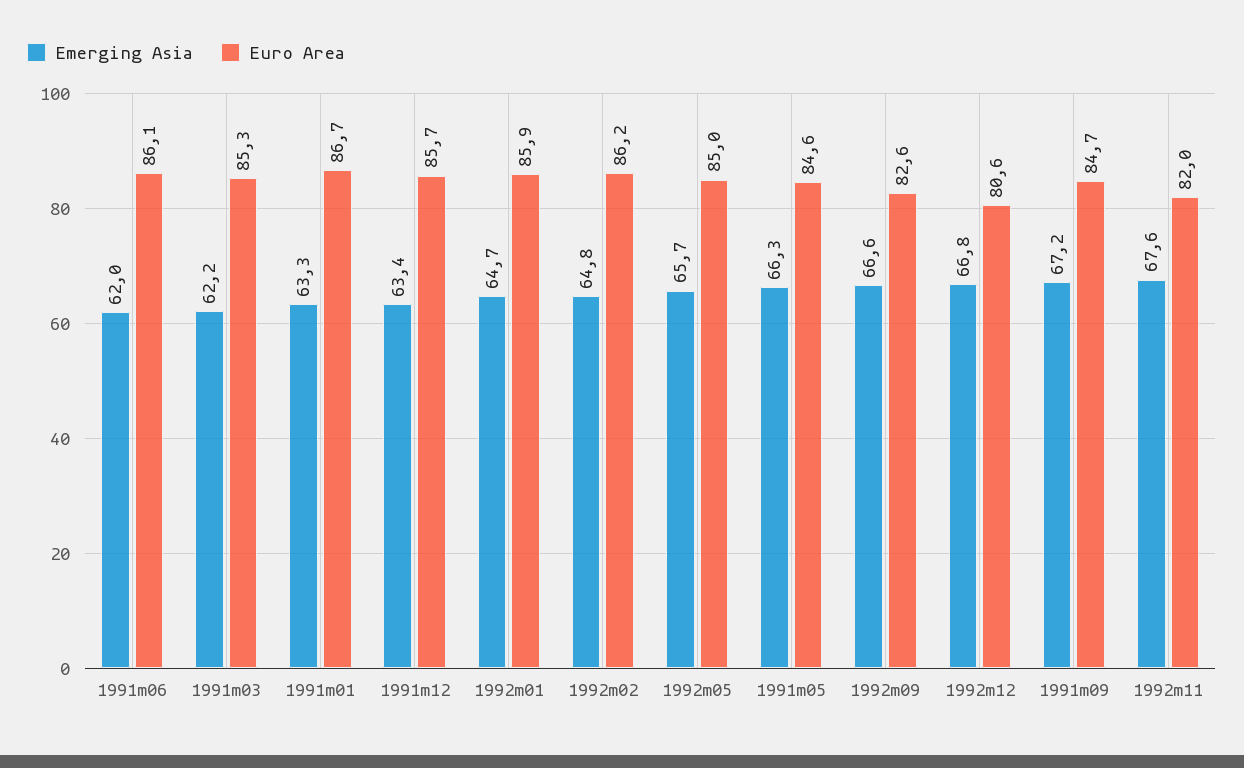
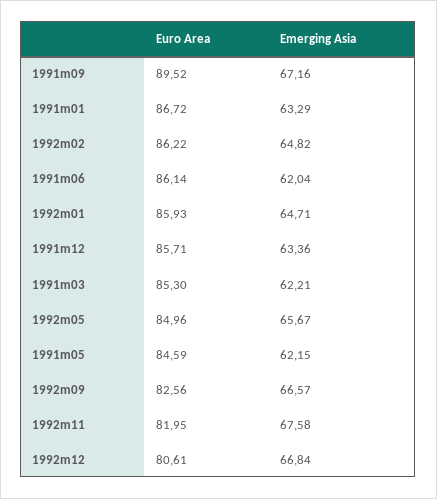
  {
    "Emerging Asia": {
      "1991m06": 62.04,
      "1991m03": 62.21,
      "1991m01": 63.29,
      "1991m12": 63.36,
      "1992m01": 64.71,
      "1992m02": 64.82,
      "1992m05": 65.67,
-     "1991m05": 66.3,
+     "1991m05": 62.15,
      "1992m09": 66.57,
      "1992m12": 66.84,
      "1991m09": 67.16,
      "1992m11": 67.58
    },
    "Euro Area": {
      "1991m06": 86.14,
      "1991m03": 85.3,
      "1991m01": 86.72,
      "1991m12": 85.71,
      "1992m01": 85.93,
      "1992m02": 86.22,
      "1992m05": 84.96,
      "1991m05": 84.59,
      "1992m09": 82.56,
      "1992m12": 80.61,
-     "1991m09": 84.7,
+     "1991m09": 89.52,
      "1992m11": 81.95
    }
  }

